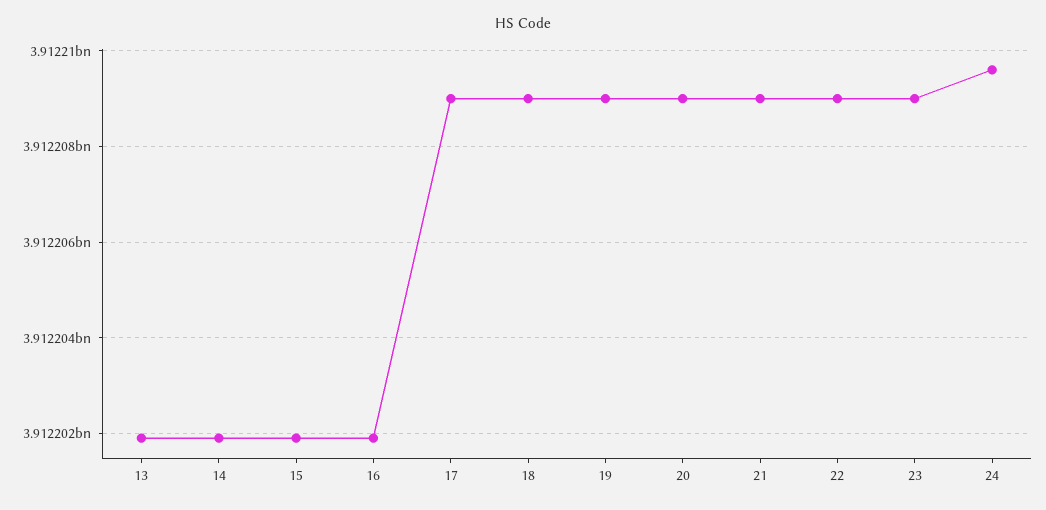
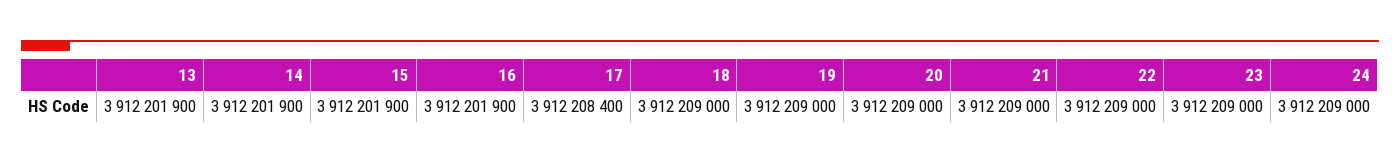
  {
    "13": 3912201900,
    "14": 3912201900,
    "15": 3912201900,
    "16": 3912201900,
-   "17": 3912209000,
+   "17": 3912208400,
    "18": 3912209000,
    "19": 3912209000,
    "20": 3912209000,
    "21": 3912209000,
    "22": 3912209000,
    "23": 3912209000,
-   "24": 3912209600
+   "24": 3912209000
  }

